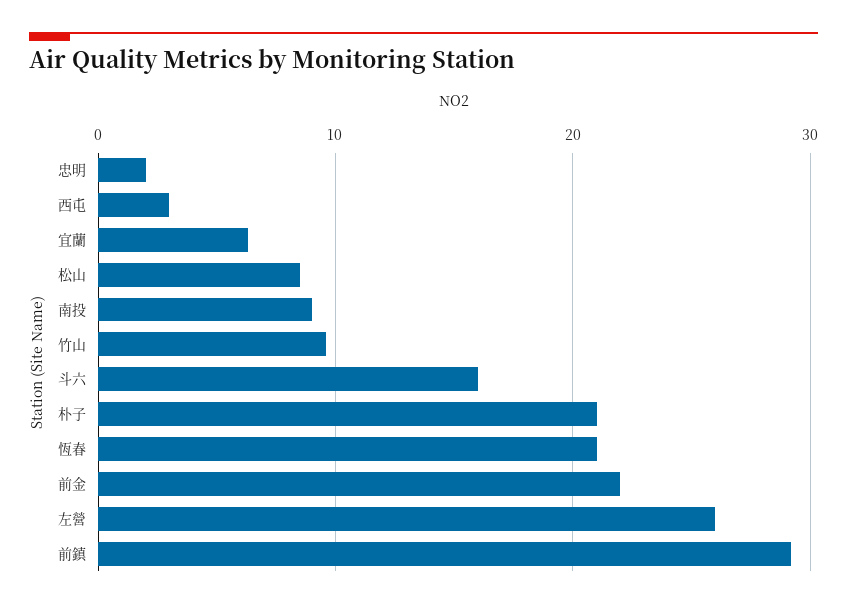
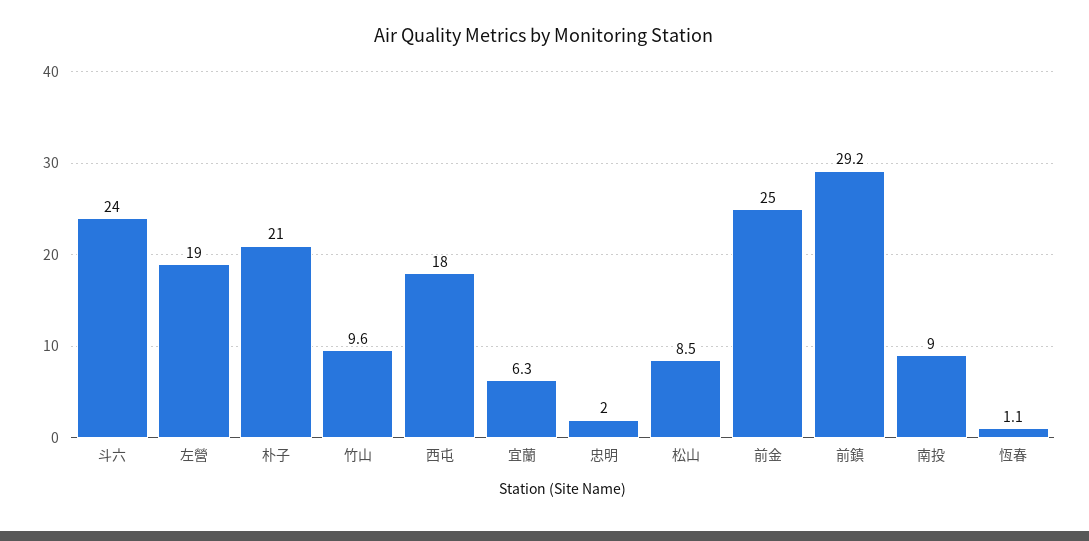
  {
    "忠明": 2,
-   "西屯": 3,
+   "西屯": 18,
    "宜蘭": 6.3,
    "松山": 8.5,
    "南投": 9,
    "竹山": 9.6,
-   "斗六": 16,
+   "斗六": 24,
    "朴子": 21,
-   "恆春": 21,
+   "恆春": 1.1,
-   "前金": 22,
+   "前金": 25,
-   "左營": 26,
+   "左營": 19,
    "前鎮": 29.2
  }

